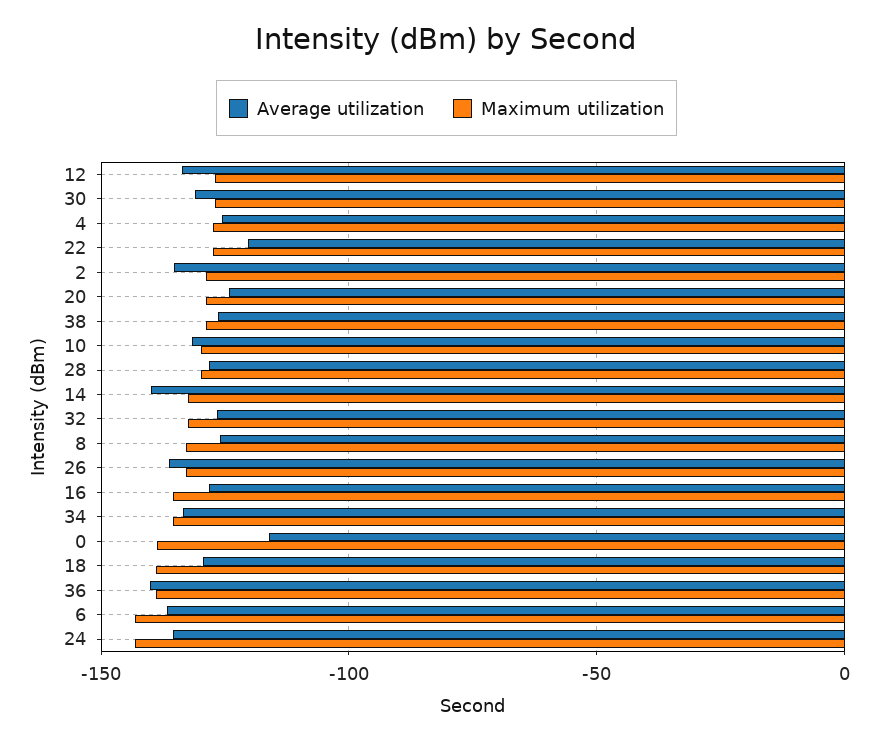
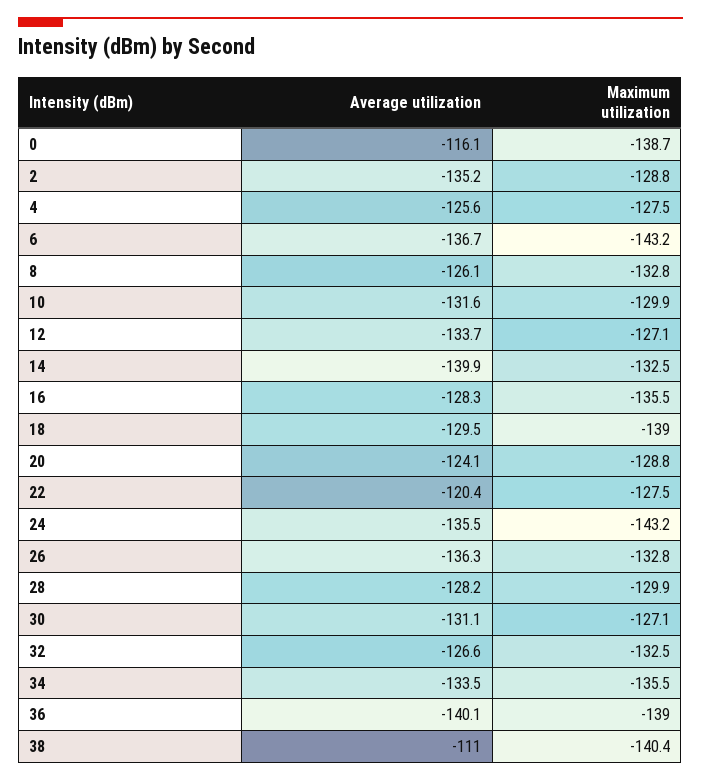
  {
    "Average utilization": {
      "12": -133.7,
      "30": -131.1,
      "4": -125.6,
      "22": -120.4,
      "2": -135.2,
      "20": -124.1,
-     "38": -125,
+     "38": -111,
      "10": -131.6,
      "28": -128.2,
      "14": -139.9,
      "32": -126.6,
      "8": -126.1,
      "26": -136.3,
      "16": -128.3,
      "34": -133.5,
      "0": -116.1,
      "18": -129.5,
      "36": -140.1,
      "6": -136.7,
      "24": -135.5
    },
    "Maximum utilization": {
      "12": -127.1,
      "30": -127.1,
      "4": -127.5,
      "22": -127.5,
      "2": -128.8,
      "20": -128.8,
-     "38": -130,
+     "38": -140.4,
      "10": -129.9,
      "28": -129.9,
      "14": -132.5,
      "32": -132.5,
      "8": -132.8,
      "26": -132.8,
      "16": -135.5,
      "34": -135.5,
      "0": -138.7,
      "18": -139,
      "36": -139,
      "6": -143.2,
      "24": -143.2
    }
  }

